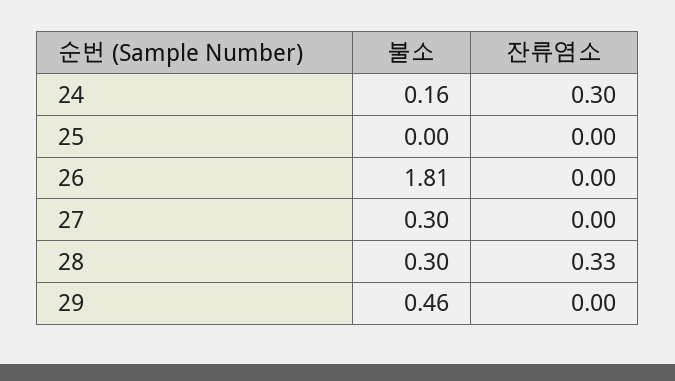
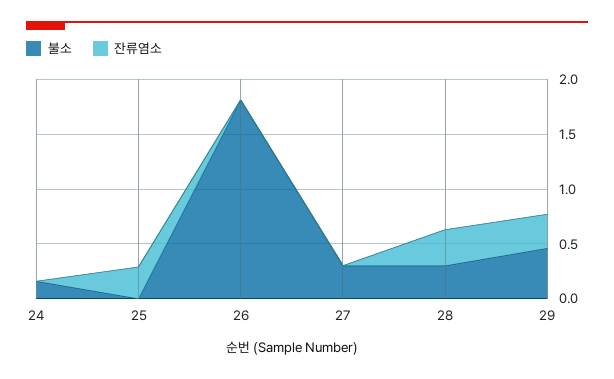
  {
    "불소": {
      "24": 0.16,
      "25": 0,
      "26": 1.81,
      "27": 0.3,
      "28": 0.3,
      "29": 0.46
    },
    "잔류염소": {
-     "24": 0.3,
+     "24": 0,
-     "25": 0,
+     "25": 0.3,
      "26": 0,
      "27": 0,
      "28": 0.33,
-     "29": 0
+     "29": 0.3
    }
  }

